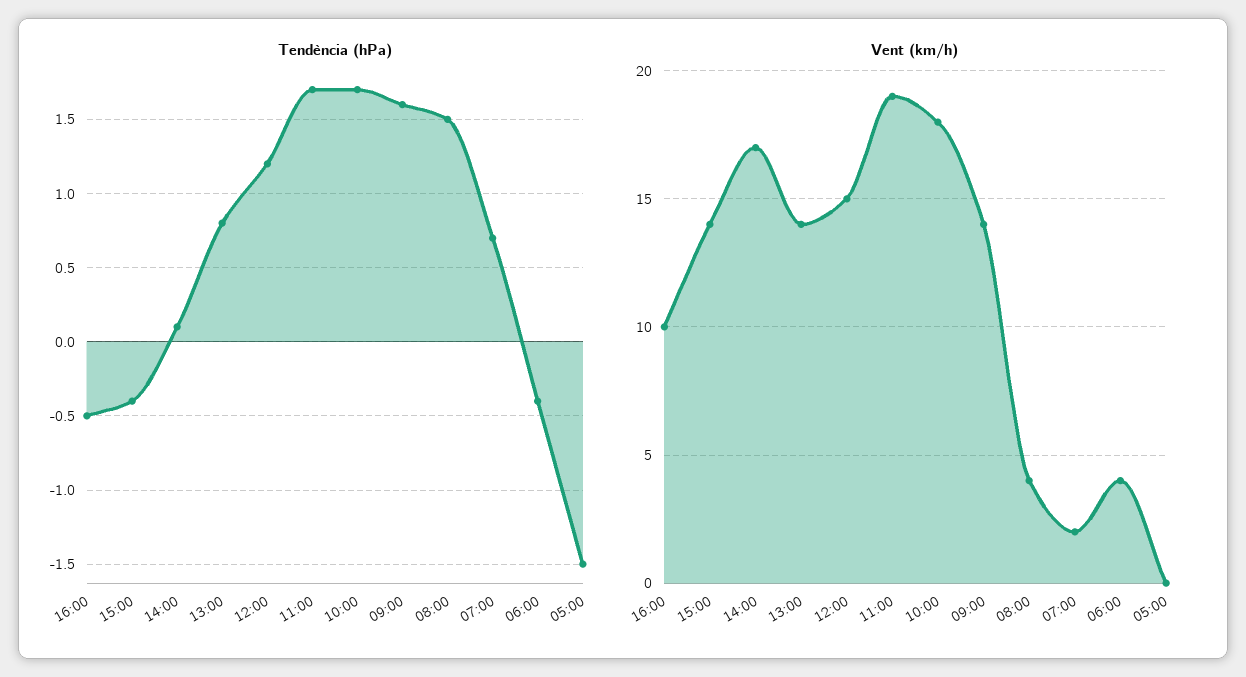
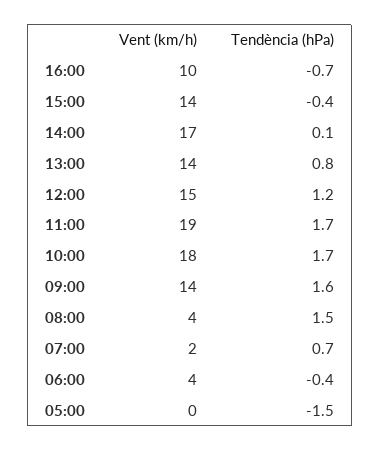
  {
    "Tendència (hPa)": {
-     "16:00": -0.5,
+     "16:00": -0.7,
      "15:00": -0.4,
      "14:00": 0.1,
      "13:00": 0.8,
      "12:00": 1.2,
      "11:00": 1.7,
      "10:00": 1.7,
      "09:00": 1.6,
      "08:00": 1.5,
      "07:00": 0.7,
      "06:00": -0.4,
      "05:00": -1.5
    },
    "Vent (km/h)": {
      "16:00": 10,
      "15:00": 14,
      "14:00": 17,
      "13:00": 14,
      "12:00": 15,
      "11:00": 19,
      "10:00": 18,
      "09:00": 14,
      "08:00": 4,
      "07:00": 2,
      "06:00": 4,
      "05:00": 0
    }
  }

